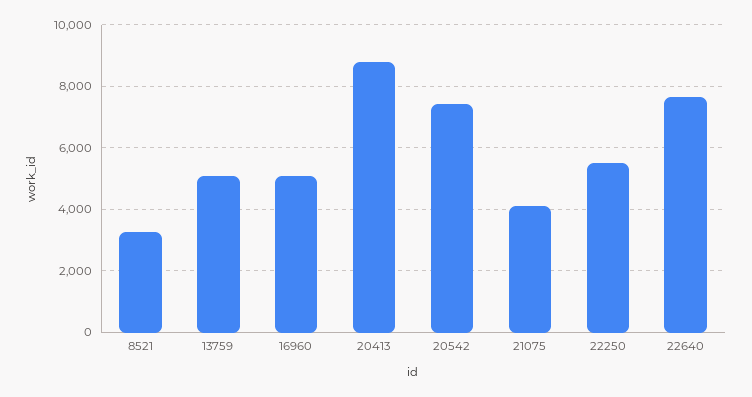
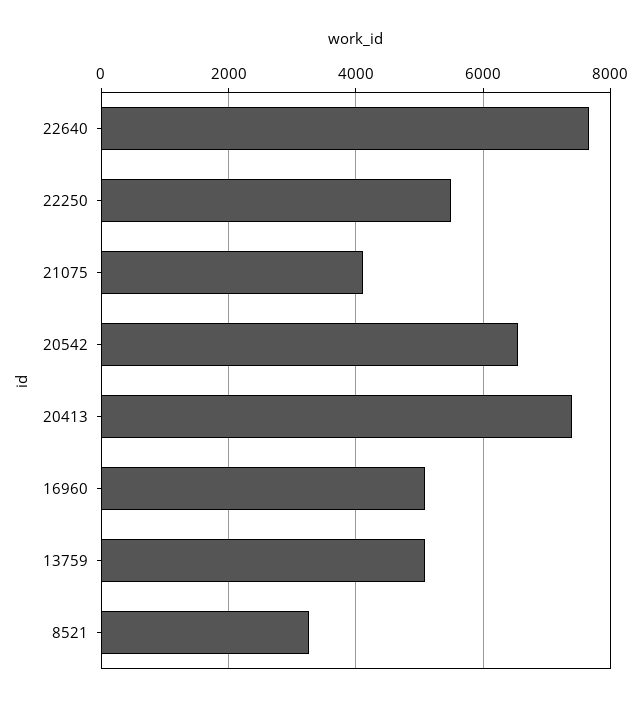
  {
    "8521": 3200,
    "13759": 5000,
    "16960": 5000,
-   "20413": 8800,
+   "20413": 7400,
-   "20542": 7400,
+   "20542": 6600,
    "21075": 4200,
    "22250": 5400,
    "22640": 7600
  }

